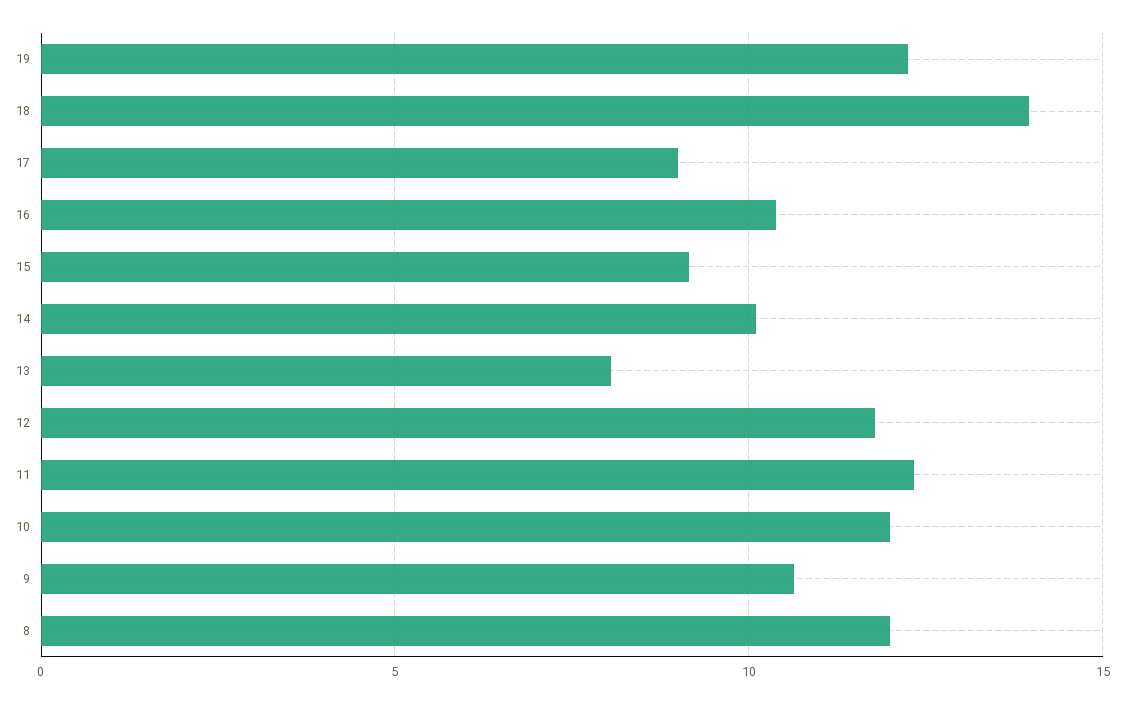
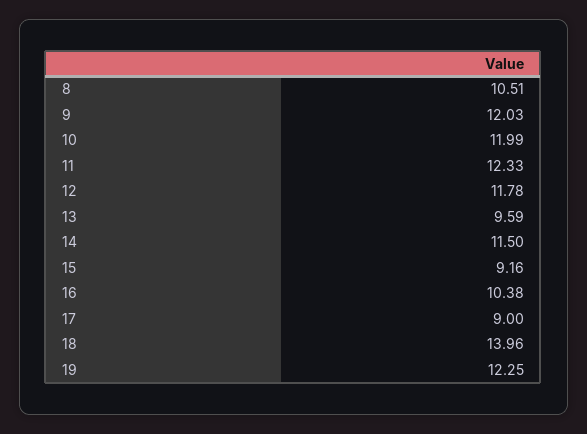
  {
    "19": 12.25,
    "18": 13.96,
    "17": 9,
    "16": 10.38,
    "15": 9.16,
-   "14": 10,
+   "14": 11.5,
-   "13": 8,
+   "13": 9.59,
    "12": 11.78,
    "11": 12.33,
    "10": 11.99,
-   "9": 10.5,
+   "9": 12.03,
-   "8": 12
+   "8": 10.51
  }

